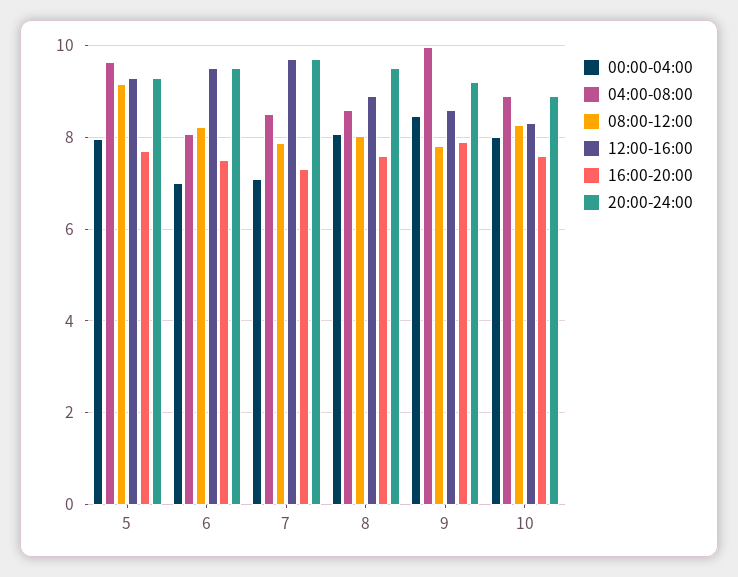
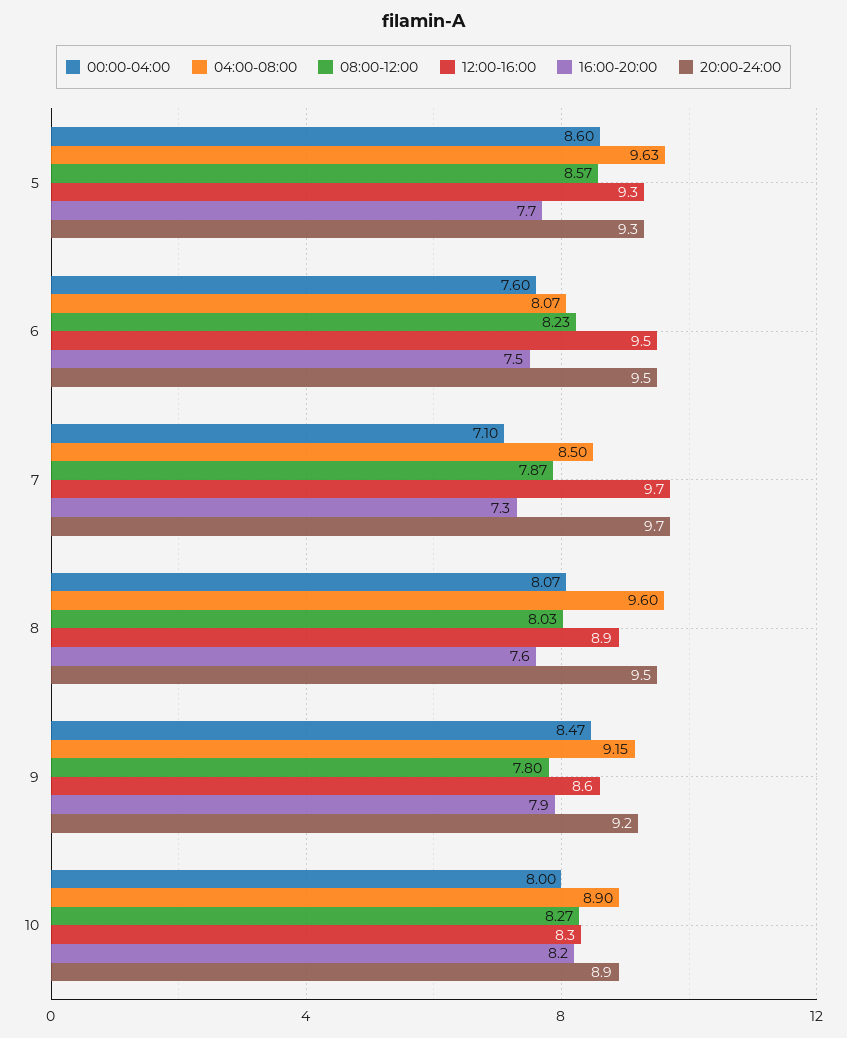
  {
    "00:00-04:00": {
-     "5": 8,
+     "5": 8.6,
-     "6": 7,
+     "6": 7.6,
      "7": 7.1,
      "8": 8.07,
      "9": 8.47,
      "10": 8
    },
    "04:00-08:00": {
      "5": 9.63,
      "6": 8.07,
      "7": 8.5,
-     "8": 8.6,
+     "8": 9.6,
-     "9": 10,
+     "9": 9.15,
      "10": 8.9
    },
    "08:00-12:00": {
-     "5": 9.2,
+     "5": 8.57,
      "6": 8.23,
      "7": 7.87,
      "8": 8.03,
      "9": 7.8,
      "10": 8.27
    },
    "12:00-16:00": {
      "5": 9.3,
      "6": 9.5,
      "7": 9.7,
      "8": 8.9,
      "9": 8.6,
      "10": 8.3
    },
    "16:00-20:00": {
      "5": 7.7,
      "6": 7.5,
      "7": 7.3,
      "8": 7.6,
      "9": 7.9,
-     "10": 7.6
+     "10": 8.2
    },
    "20:00-24:00": {
      "5": 9.3,
      "6": 9.5,
      "7": 9.7,
      "8": 9.5,
      "9": 9.2,
      "10": 8.9
    }
  }

